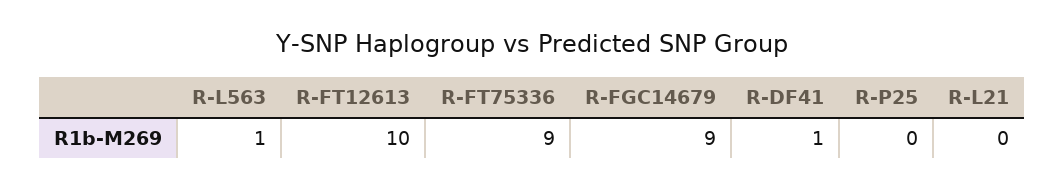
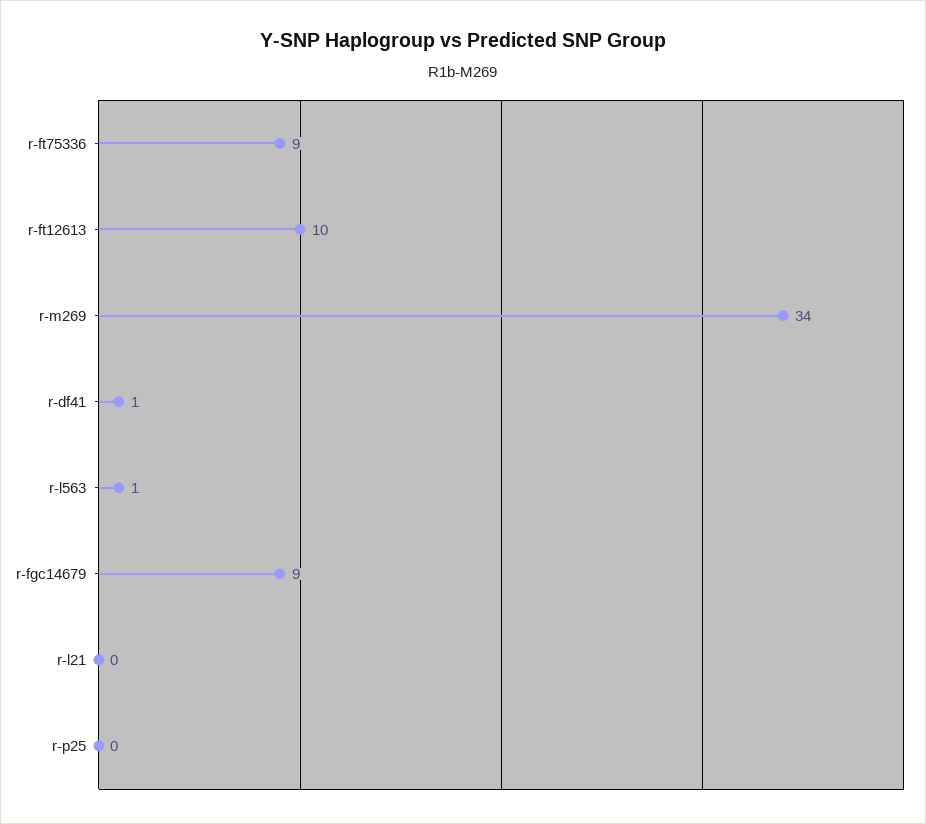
  {
    "R-L563": 1,
    "R-FT12613": 10,
    "R-FT75336": 9,
    "R-FGC14679": 9,
    "R-DF41": 1,
    "R-P25": 0,
-   "R-L21": 0
+   "R-L21": 0,
+   "r-m269": 34
  }

